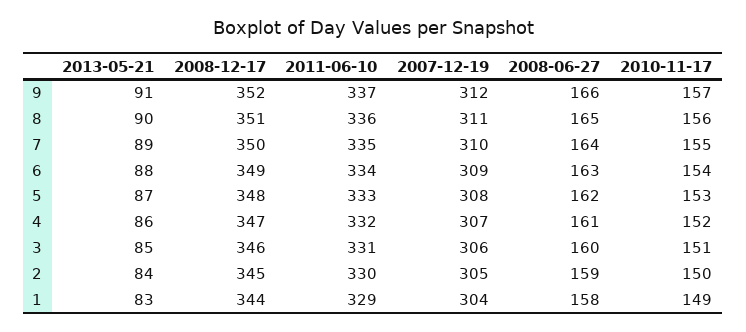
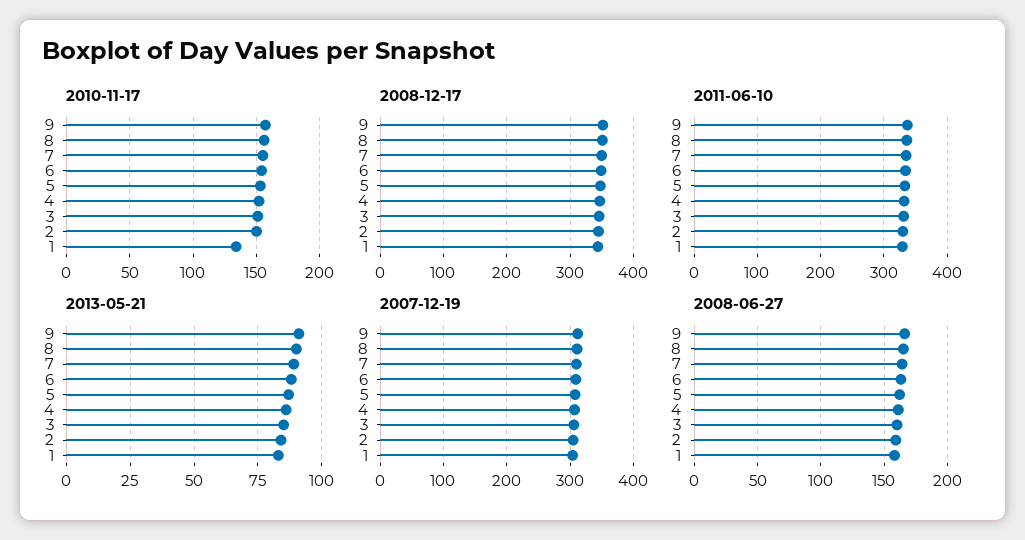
  {
    "2013-05-21": {
      "9": 91,
      "8": 90,
      "7": 89,
      "6": 88,
      "5": 87,
      "4": 86,
      "3": 85,
      "2": 84,
      "1": 83
    },
    "2008-12-17": {
      "9": 352,
      "8": 351,
      "7": 350,
      "6": 349,
      "5": 348,
      "4": 347,
      "3": 346,
      "2": 345,
      "1": 344
    },
    "2011-06-10": {
      "9": 337,
      "8": 336,
      "7": 335,
      "6": 334,
      "5": 333,
      "4": 332,
      "3": 331,
      "2": 330,
      "1": 329
    },
    "2007-12-19": {
      "9": 312,
      "8": 311,
      "7": 310,
      "6": 309,
      "5": 308,
      "4": 307,
      "3": 306,
      "2": 305,
      "1": 304
    },
    "2008-06-27": {
      "9": 166,
      "8": 165,
      "7": 164,
      "6": 163,
      "5": 162,
      "4": 161,
      "3": 160,
      "2": 159,
      "1": 158
    },
    "2010-11-17": {
      "9": 157,
      "8": 156,
      "7": 155,
      "6": 154,
      "5": 153,
      "4": 152,
      "3": 151,
      "2": 150,
-     "1": 149
+     "1": 135
    }
  }

